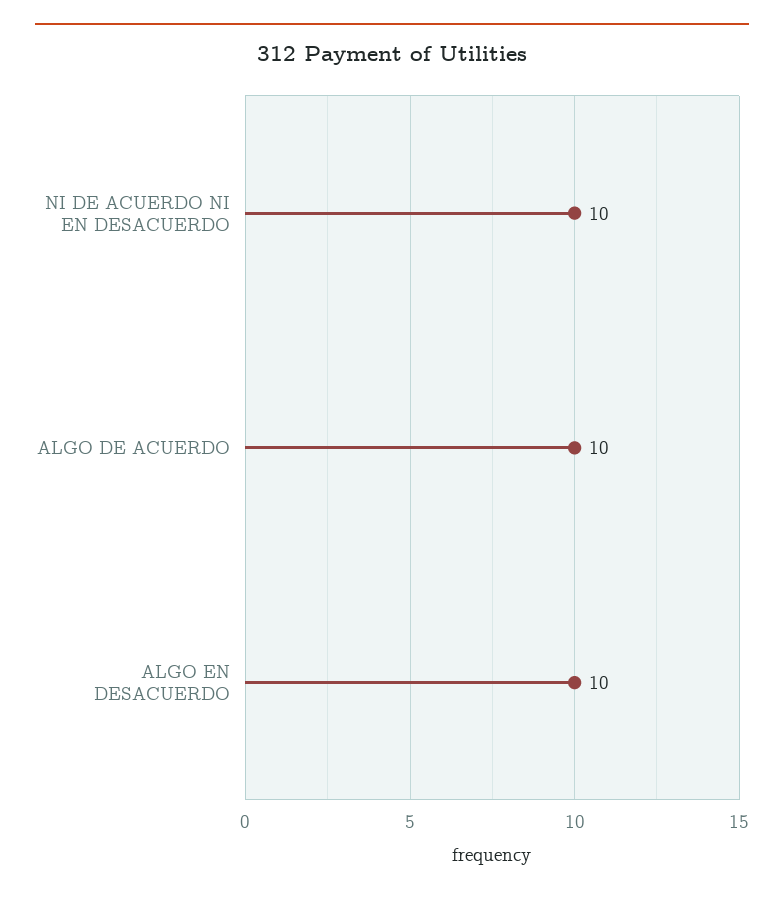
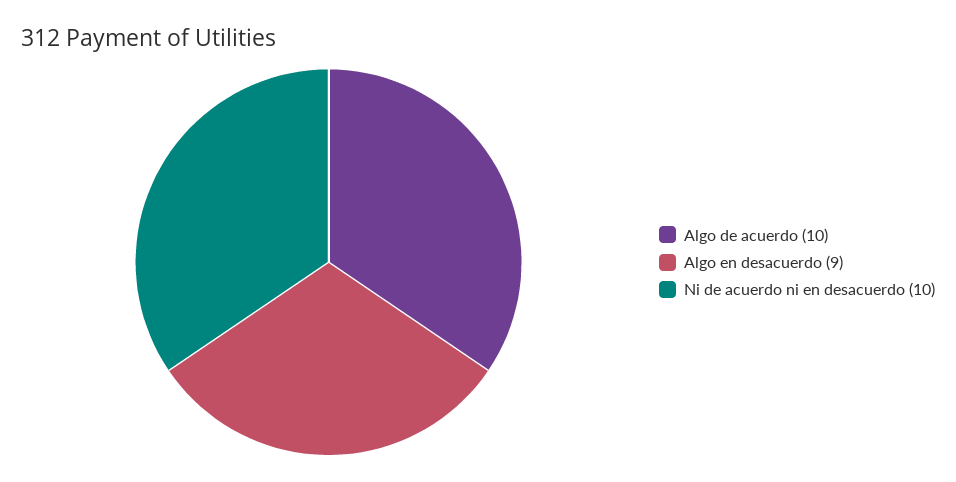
  {
    "NI DE ACUERDO NI EN DESACUERDO": 10,
    "ALGO DE ACUERDO": 10,
-   "ALGO EN DESACUERDO": 10
+   "ALGO EN DESACUERDO": 9
  }

